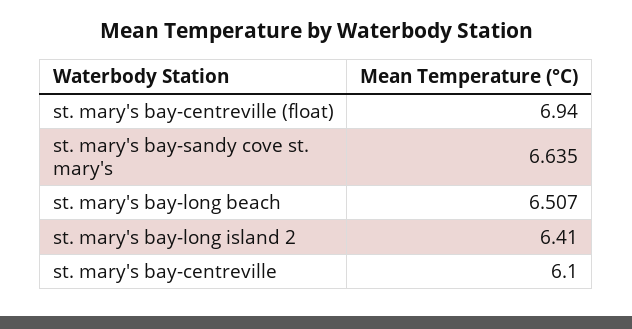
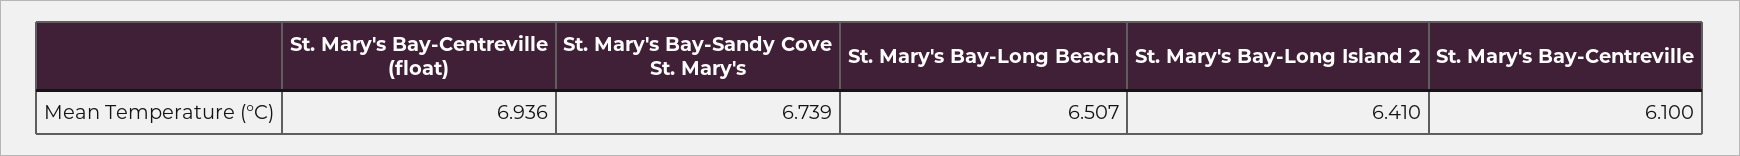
  {
-   "st. mary's bay-centreville (float)": 6.94,
+   "st. mary's bay-centreville (float)": 6.936,
-   "st. mary's bay-sandy cove st. mary's": 6.635,
+   "st. mary's bay-sandy cove st. mary's": 6.739,
    "st. mary's bay-long beach": 6.507,
    "st. mary's bay-long island 2": 6.41,
    "st. mary's bay-centreville": 6.1
  }

